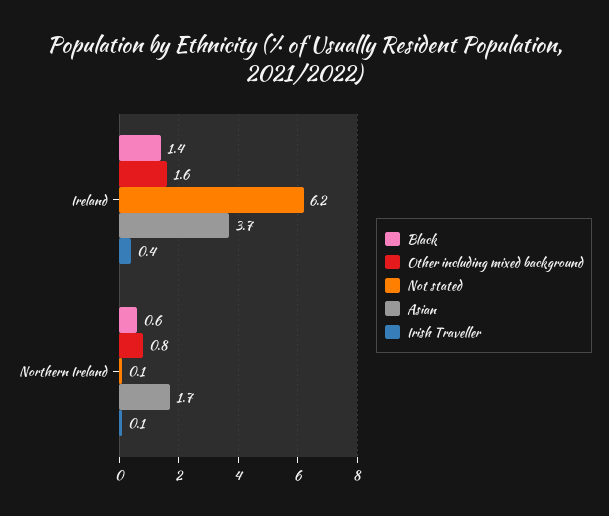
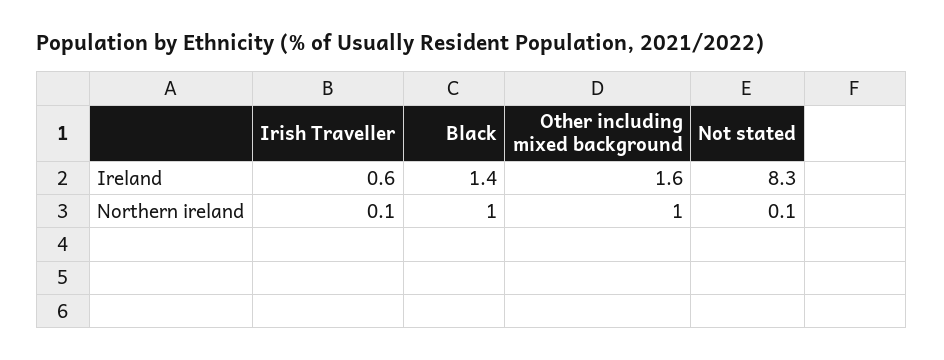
  {
    "Black": {
      "Ireland": 1.4,
-     "Northern Ireland": 0.6
+     "Northern Ireland": 1
    },
    "Other including mixed background": {
      "Ireland": 1.6,
-     "Northern Ireland": 0.8
+     "Northern Ireland": 1
    },
    "Not stated": {
-     "Ireland": 6.2,
+     "Ireland": 8.3,
      "Northern Ireland": 0.1
    },
-   "Asian": {
-     "Ireland": 3.7,
-     "Northern Ireland": 1.7
-   },
    "Irish Traveller": {
-     "Ireland": 0.4,
+     "Ireland": 0.6,
      "Northern Ireland": 0.1
    }
  }

